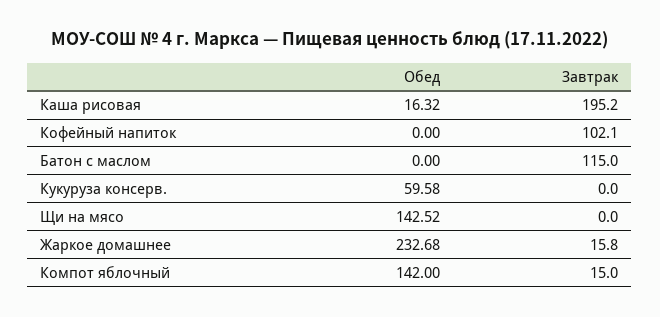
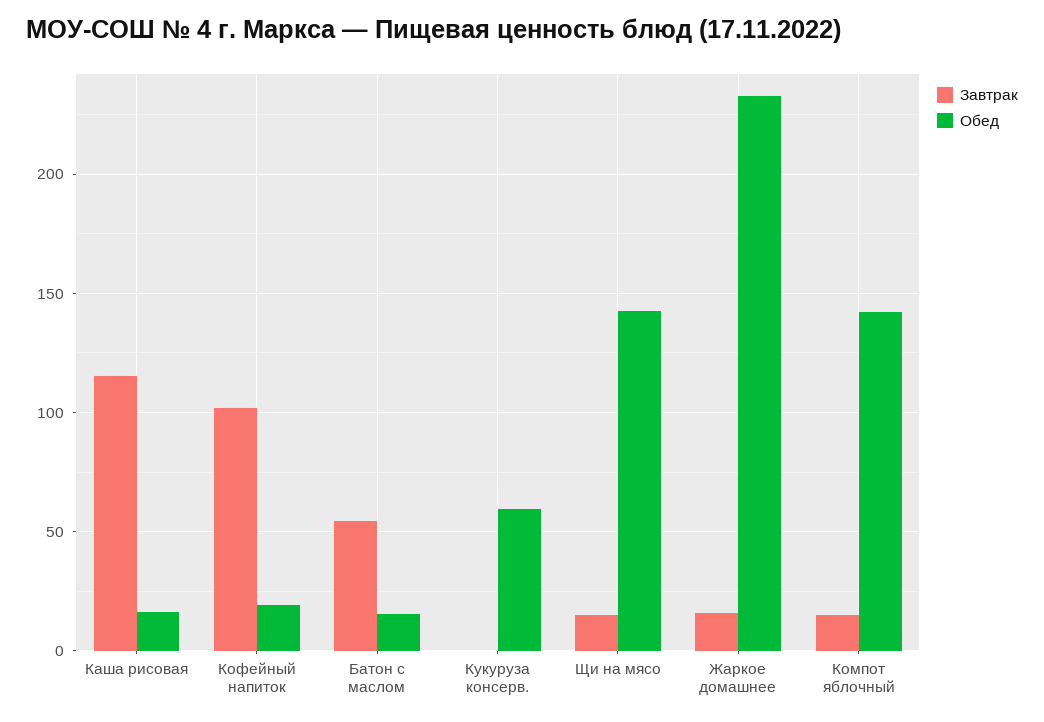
  {
    "Обед": {
      "Каша рисовая": 16.32,
-     "Кофейный напиток": 0,
+     "Кофейный напиток": 20,
-     "Батон с маслом": 0,
+     "Батон с маслом": 15,
      "Кукуруза консерв.": 59.58,
      "Щи на мясо": 142.52,
      "Жаркое домашнее": 232.68,
      "Компот яблочный": 142
    },
    "Завтрак": {
-     "Каша рисовая": 195.2,
+     "Каша рисовая": 115,
      "Кофейный напиток": 102.1,
-     "Батон с маслом": 115,
+     "Батон с маслом": 55,
      "Кукуруза консерв.": 0,
-     "Щи на мясо": 0,
+     "Щи на мясо": 15,
      "Жаркое домашнее": 15.8,
      "Компот яблочный": 15
    }
  }

